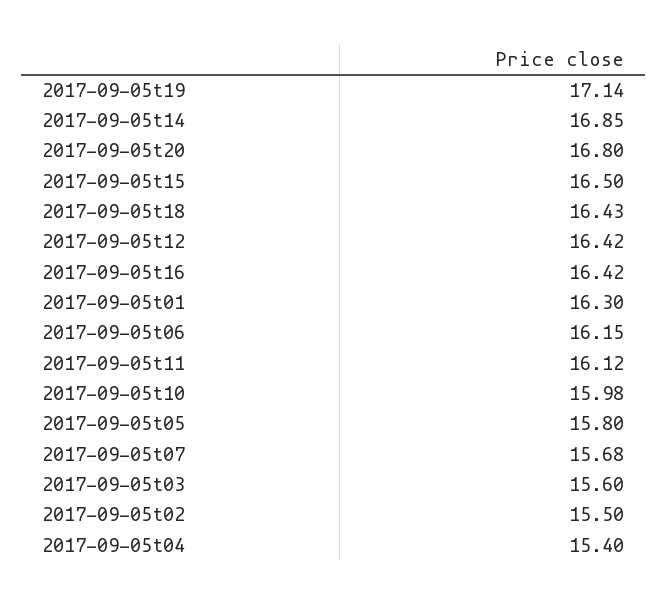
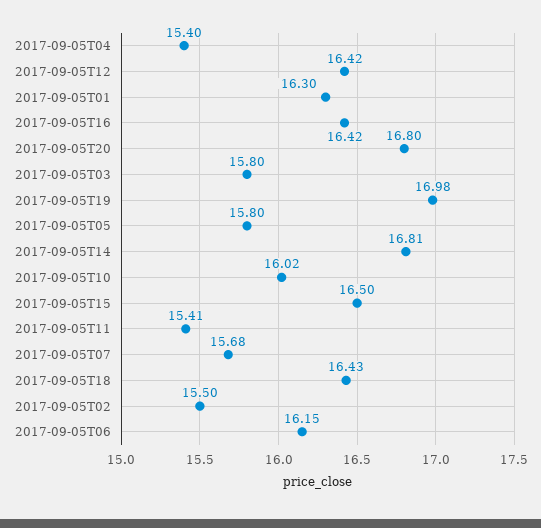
  {
-   "2017-09-05t19": 17.14,
+   "2017-09-05t19": 16.98,
-   "2017-09-05t14": 16.85,
+   "2017-09-05t14": 16.81,
    "2017-09-05t20": 16.8,
    "2017-09-05t15": 16.5,
    "2017-09-05t18": 16.43,
    "2017-09-05t12": 16.42,
    "2017-09-05t16": 16.42,
    "2017-09-05t01": 16.3,
    "2017-09-05t06": 16.15,
-   "2017-09-05t11": 16.12,
+   "2017-09-05t11": 15.41,
-   "2017-09-05t10": 15.98,
+   "2017-09-05t10": 16.02,
    "2017-09-05t05": 15.8,
    "2017-09-05t07": 15.68,
-   "2017-09-05t03": 15.6,
+   "2017-09-05t03": 15.8,
    "2017-09-05t02": 15.5,
    "2017-09-05t04": 15.4
  }

